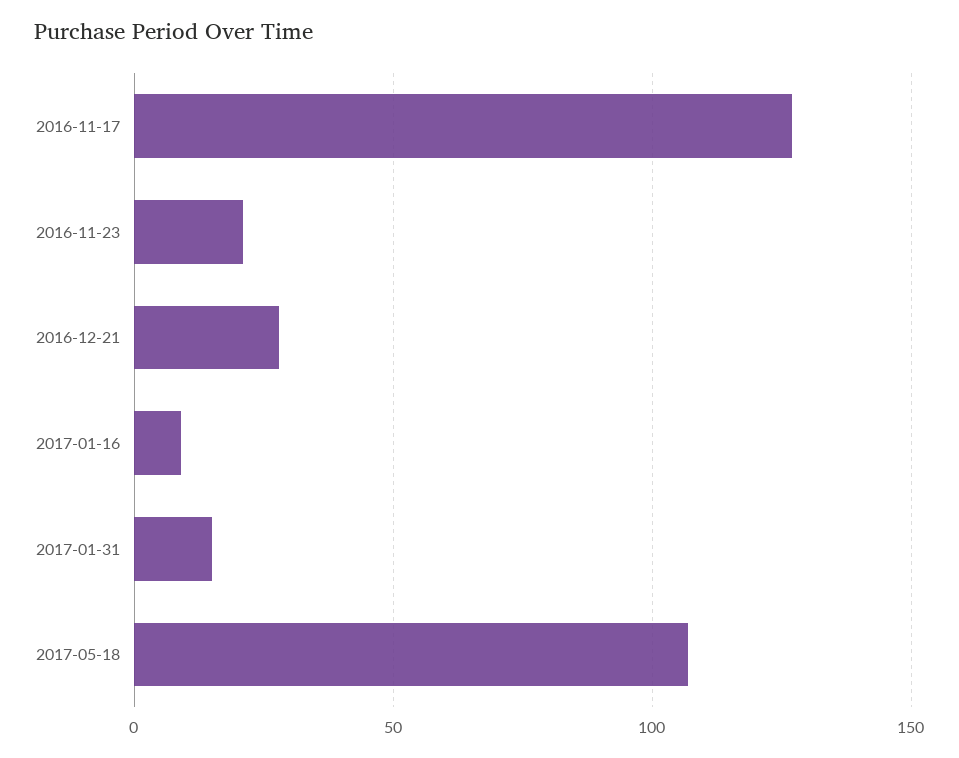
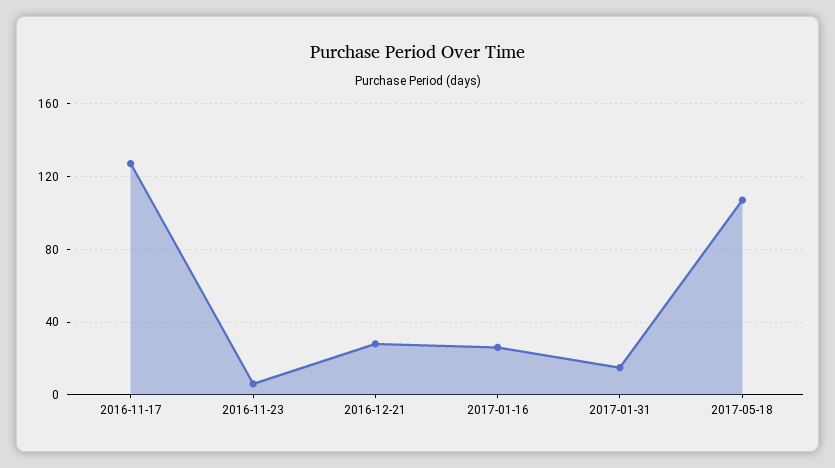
  {
    "2016-11-17": 125,
-   "2016-11-23": 20,
+   "2016-11-23": 5,
    "2016-12-21": 30,
-   "2017-01-16": 10,
+   "2017-01-16": 25,
    "2017-01-31": 15,
    "2017-05-18": 105
  }

